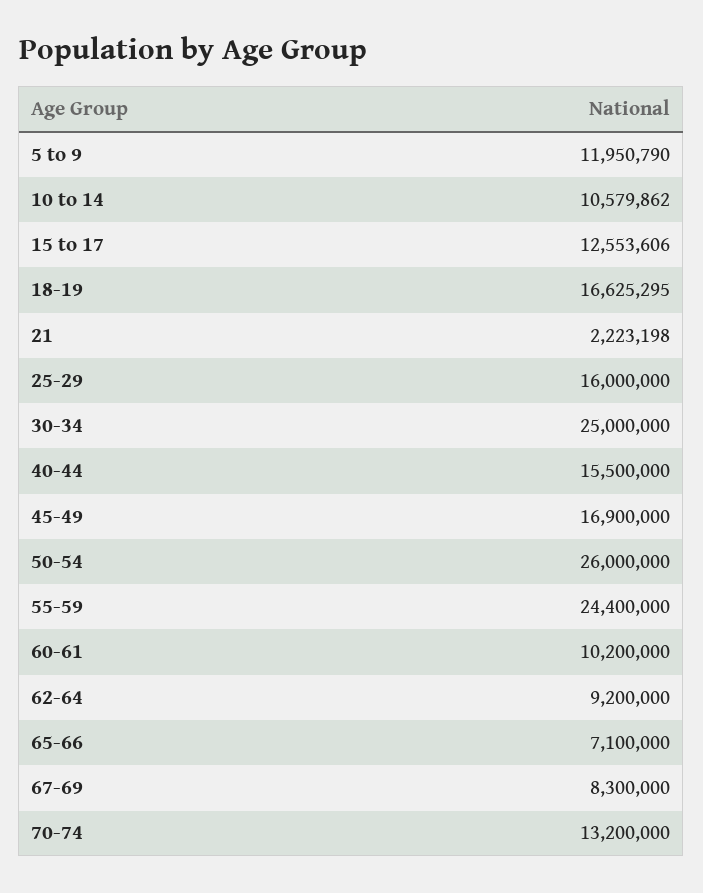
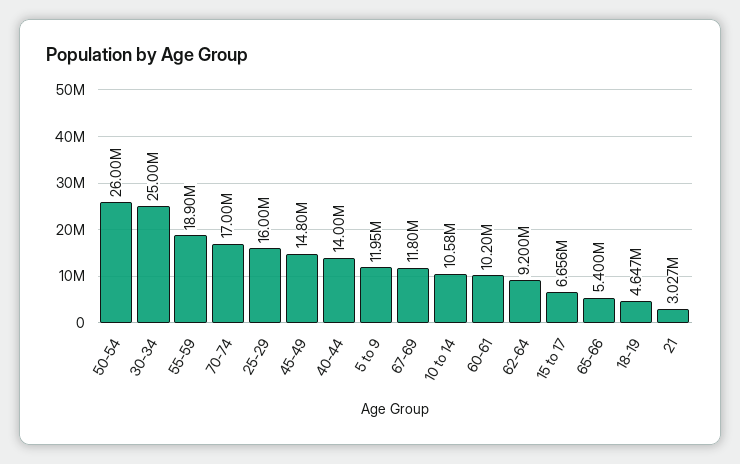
  {
    "5 to 9": 11950790,
    "10 to 14": 10579862,
-   "15 to 17": 12553606,
+   "15 to 17": 6656000,
-   "18-19": 16625295,
+   "18-19": 4647000,
-   "21": 2223198,
+   "21": 3027000,
    "25-29": 16000000,
    "30-34": 25000000,
-   "40-44": 15500000,
+   "40-44": 14000000,
-   "45-49": 16900000,
+   "45-49": 14800000,
    "50-54": 26000000,
-   "55-59": 24400000,
+   "55-59": 18900000,
    "60-61": 10200000,
    "62-64": 9200000,
-   "65-66": 7100000,
+   "65-66": 5400000,
-   "67-69": 8300000,
+   "67-69": 11800000,
-   "70-74": 13200000
+   "70-74": 17000000
  }

